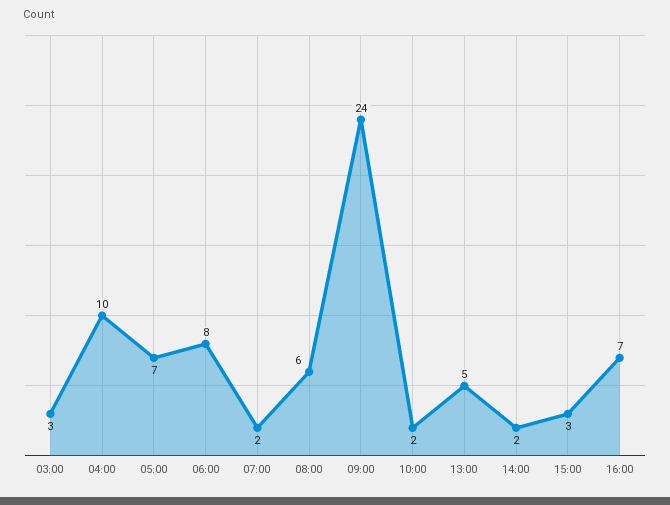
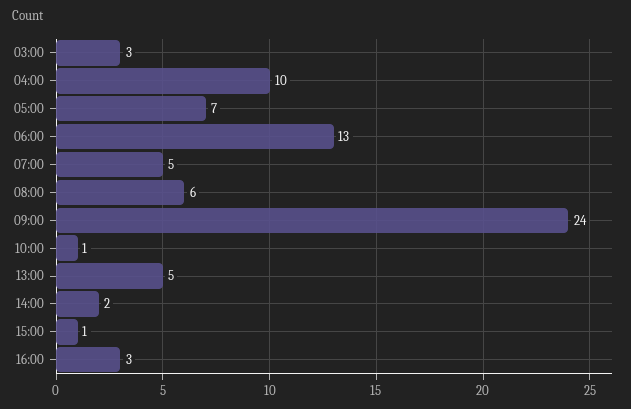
  {
    "03:00": 3,
    "04:00": 10,
    "05:00": 7,
-   "06:00": 8,
+   "06:00": 13,
-   "07:00": 2,
+   "07:00": 5,
    "08:00": 6,
    "09:00": 24,
-   "10:00": 2,
+   "10:00": 1,
    "13:00": 5,
    "14:00": 2,
-   "15:00": 3,
+   "15:00": 1,
-   "16:00": 7
+   "16:00": 3
  }

